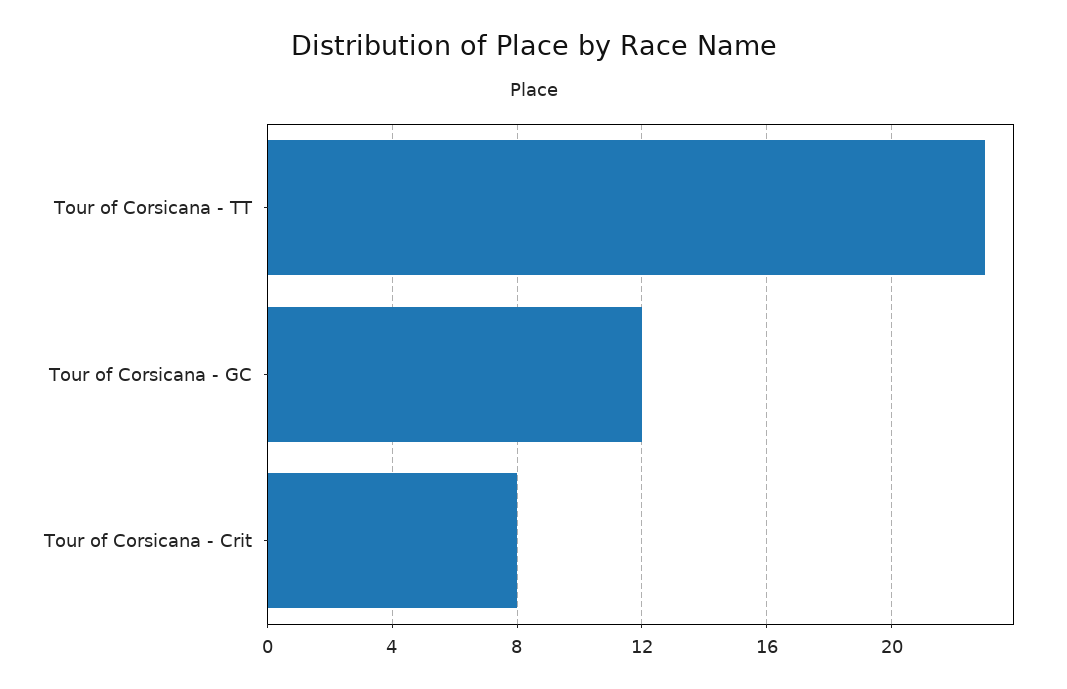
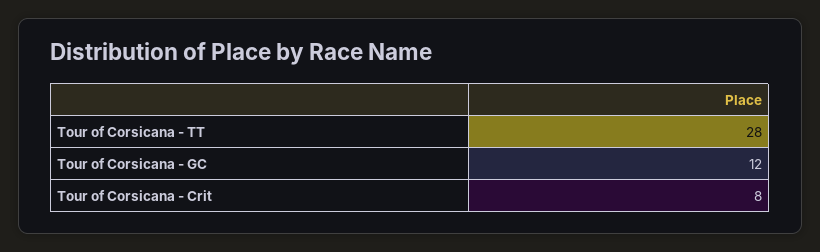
  {
-   "Tour of Corsicana - TT": 23,
+   "Tour of Corsicana - TT": 28,
    "Tour of Corsicana - GC": 12,
    "Tour of Corsicana - Crit": 8
  }

